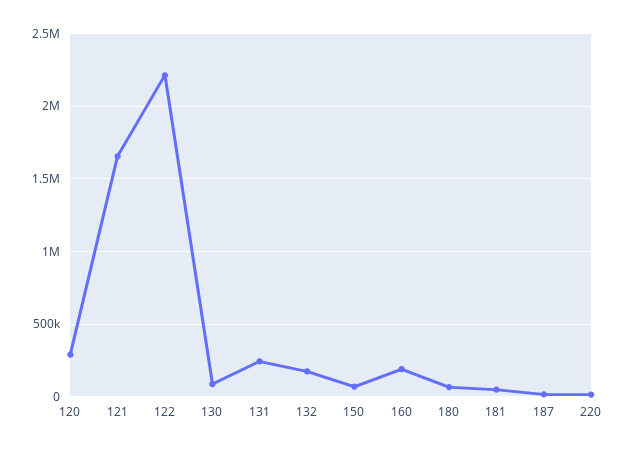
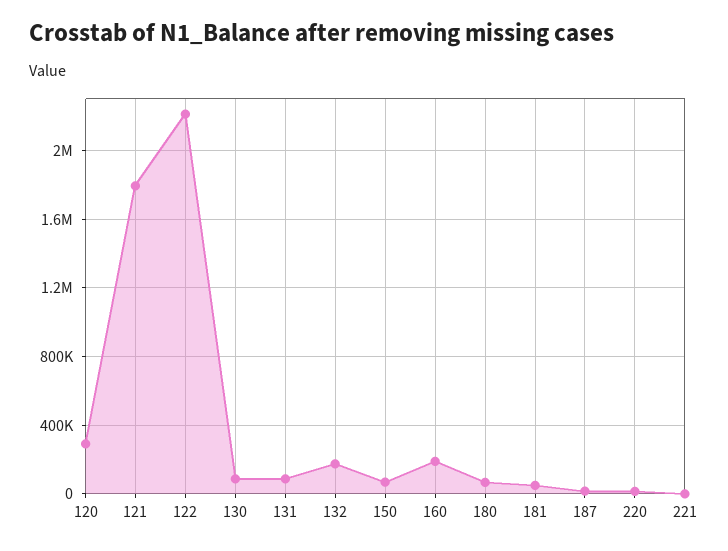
  {
    "120": 300000,
-   "121": 1650000,
+   "121": 1800000,
    "122": 2200000,
    "130": 100000,
-   "131": 250000,
+   "131": 100000,
    "132": 200000,
    "150": 50000,
    "160": 200000,
    "180": 50000,
    "181": 50000,
    "187": 0,
-   "220": 0
+   "220": 0,
+   "221": 0
  }

